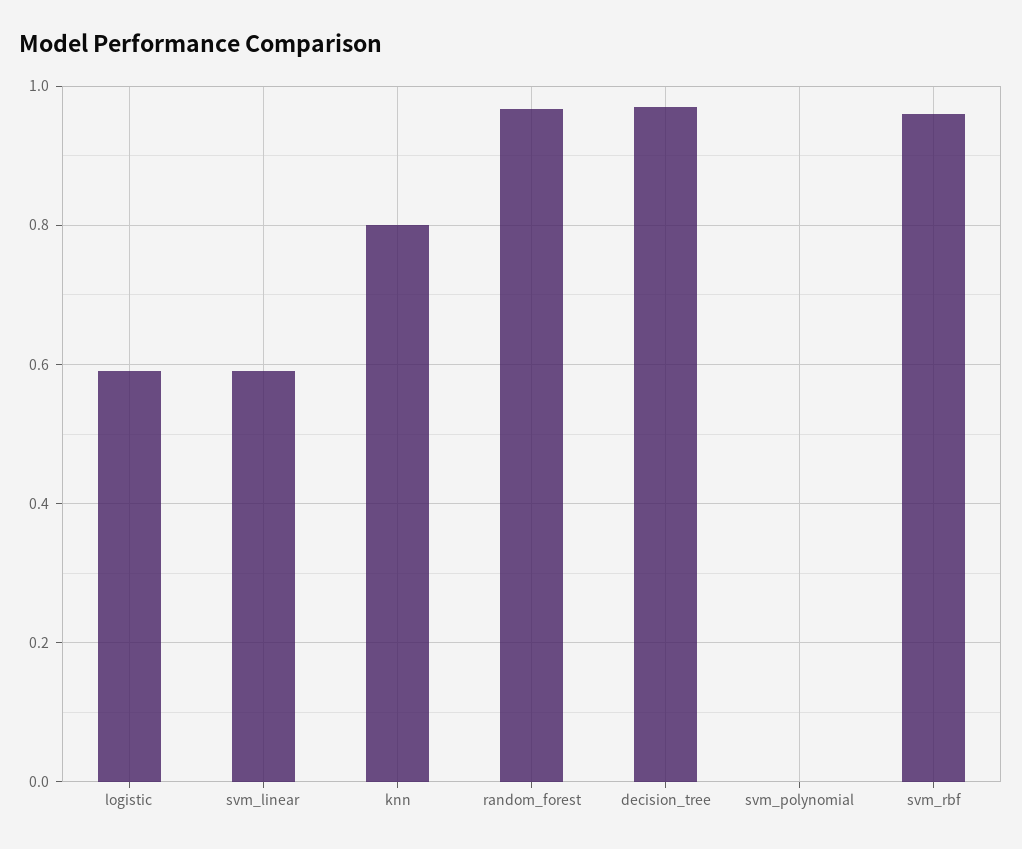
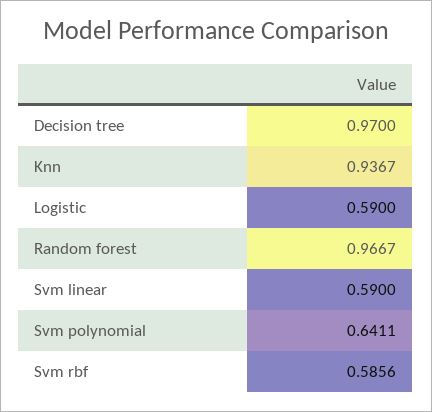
  {
    "logistic": 0.59,
    "svm_linear": 0.59,
-   "knn": 0.8,
+   "knn": 0.9367,
    "random_forest": 0.9667,
    "decision_tree": 0.97,
-   "svm_polynomial": 0,
+   "svm_polynomial": 0.6411,
-   "svm_rbf": 0.96
+   "svm_rbf": 0.5856
  }

